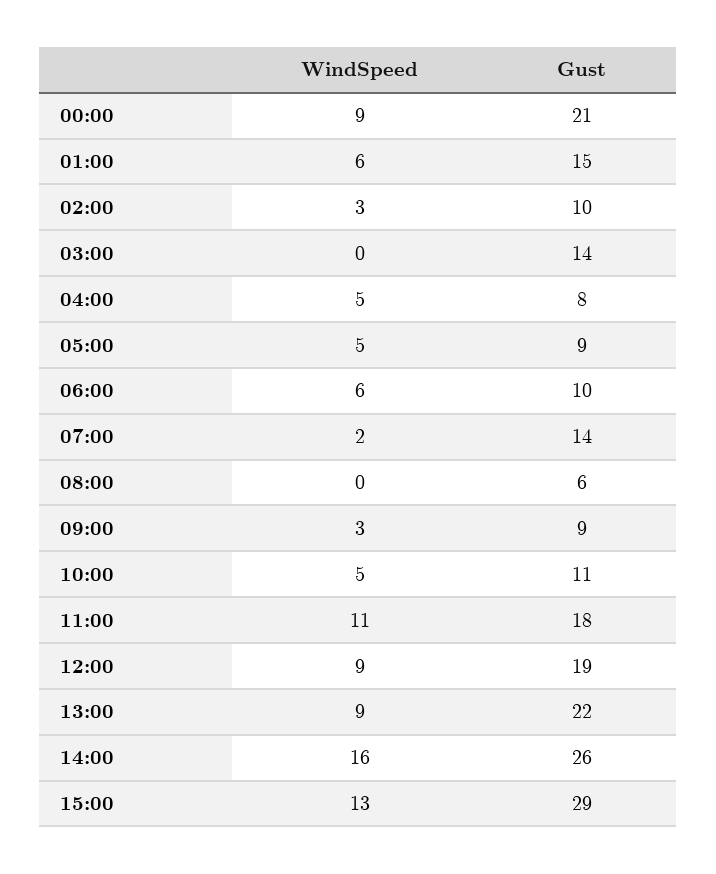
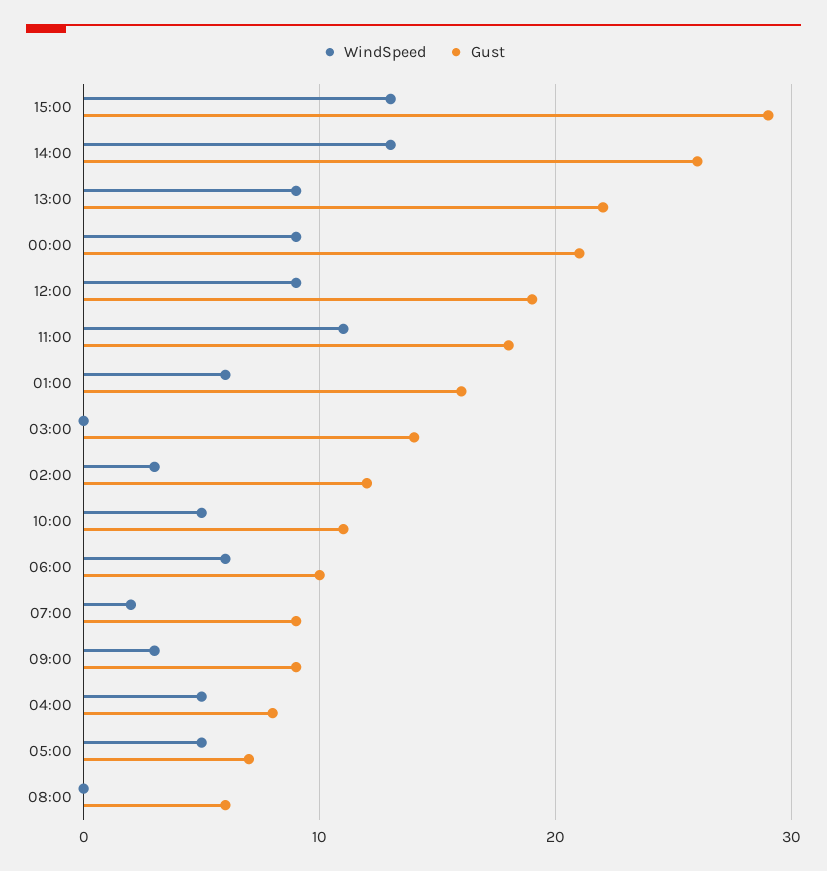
  {
    "WindSpeed": {
      "00:00": 9,
      "01:00": 6,
      "02:00": 3,
      "03:00": 0,
      "04:00": 5,
      "05:00": 5,
      "06:00": 6,
      "07:00": 2,
      "08:00": 0,
      "09:00": 3,
      "10:00": 5,
      "11:00": 11,
      "12:00": 9,
      "13:00": 9,
-     "14:00": 16,
+     "14:00": 13,
      "15:00": 13
    },
    "Gust": {
      "00:00": 21,
-     "01:00": 15,
+     "01:00": 16,
-     "02:00": 10,
+     "02:00": 12,
      "03:00": 14,
      "04:00": 8,
-     "05:00": 9,
+     "05:00": 7,
      "06:00": 10,
-     "07:00": 14,
+     "07:00": 9,
      "08:00": 6,
      "09:00": 9,
      "10:00": 11,
      "11:00": 18,
      "12:00": 19,
      "13:00": 22,
      "14:00": 26,
      "15:00": 29
    }
  }

